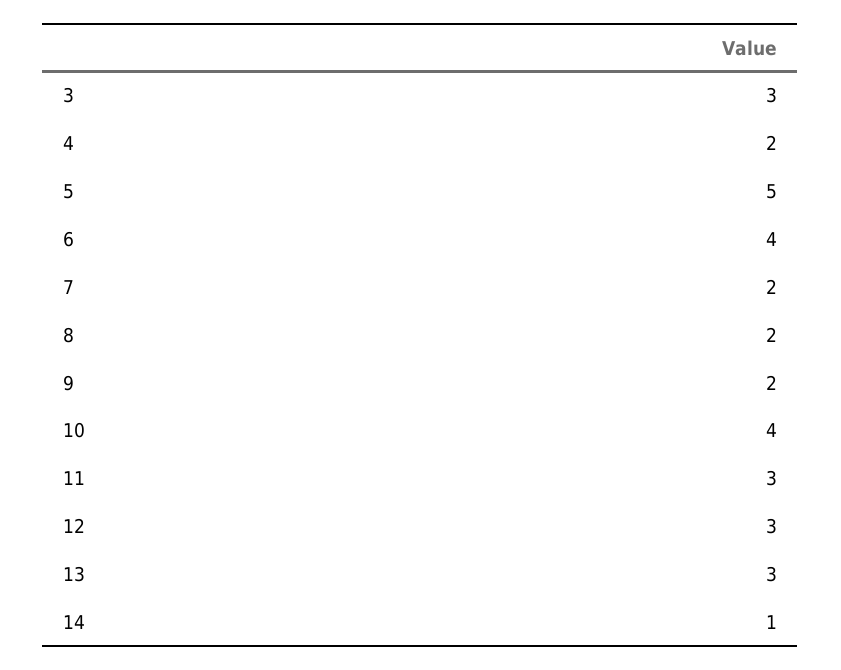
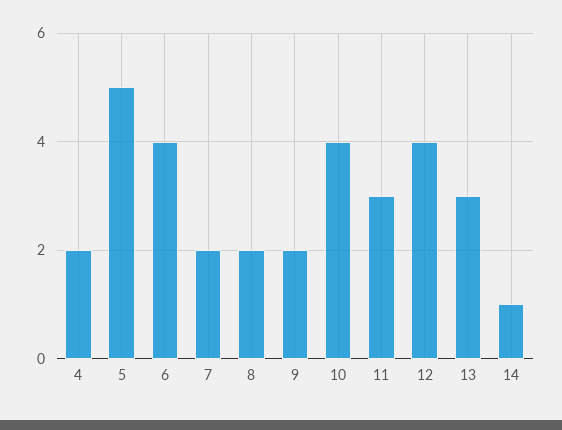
  {
-   "3": 3,
    "4": 2,
    "5": 5,
    "6": 4,
    "7": 2,
    "8": 2,
    "9": 2,
    "10": 4,
    "11": 3,
-   "12": 3,
+   "12": 4,
    "13": 3,
    "14": 1
  }

